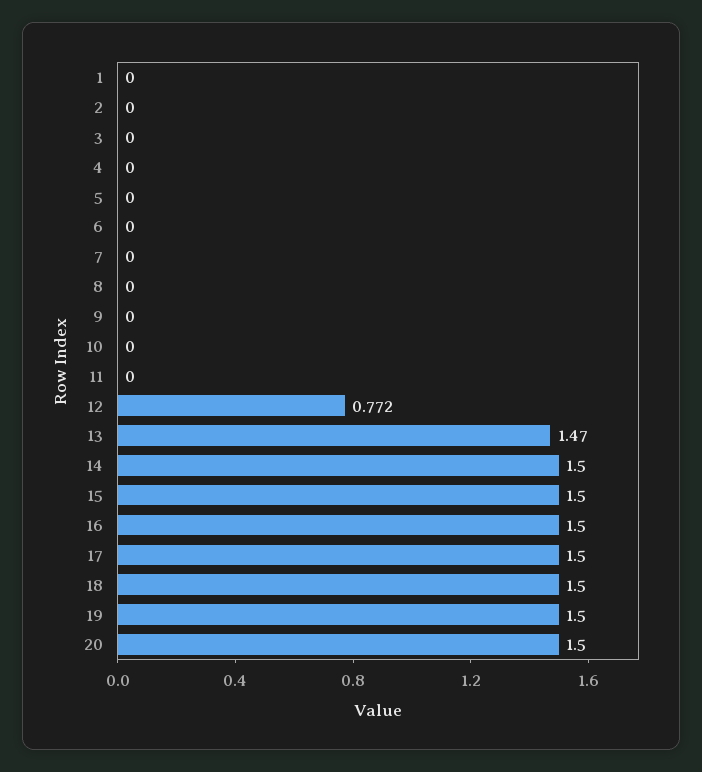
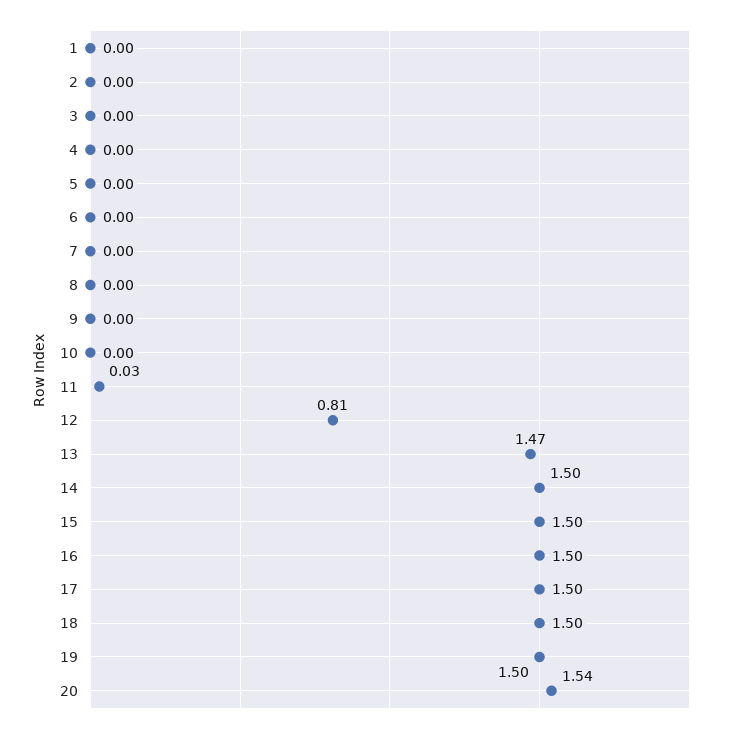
  {
    "1": 0,
    "2": 0,
    "3": 0,
    "4": 0,
    "5": 0,
    "6": 0,
    "7": 0,
    "8": 0,
    "9": 0,
    "10": 0,
-   "11": 0,
+   "11": 0.03,
-   "12": 0.772,
+   "12": 0.81,
    "13": 1.47,
    "14": 1.5,
    "15": 1.5,
    "16": 1.5,
    "17": 1.5,
    "18": 1.5,
    "19": 1.5,
-   "20": 1.5
+   "20": 1.54
  }

